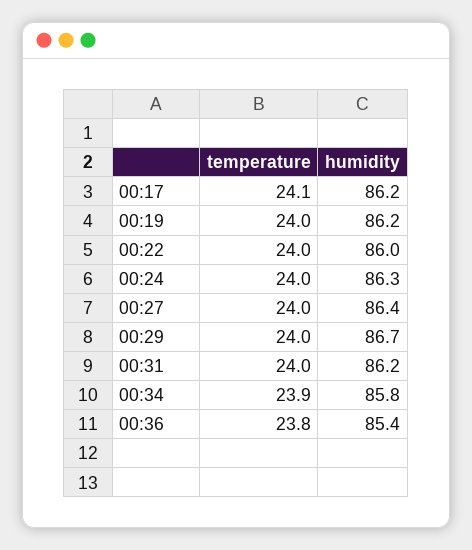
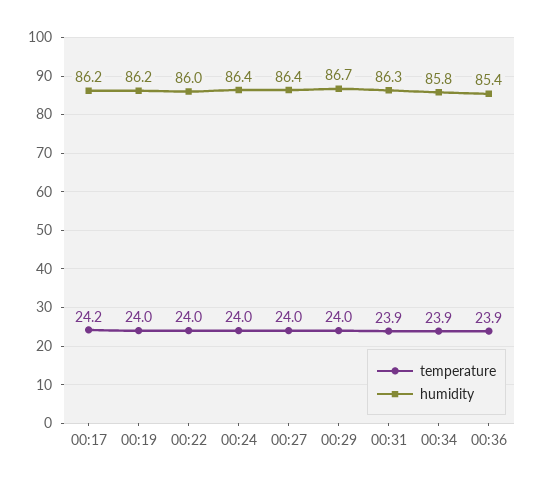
  {
    "temperature": {
-     "00:17": 24.1,
+     "00:17": 24.2,
      "00:19": 24,
      "00:22": 24,
      "00:24": 24,
      "00:27": 24,
      "00:29": 24,
-     "00:31": 24,
+     "00:31": 23.9,
      "00:34": 23.9,
-     "00:36": 23.8
+     "00:36": 23.9
    },
    "humidity": {
      "00:17": 86.2,
      "00:19": 86.2,
      "00:22": 86,
-     "00:24": 86.3,
+     "00:24": 86.4,
      "00:27": 86.4,
      "00:29": 86.7,
-     "00:31": 86.2,
+     "00:31": 86.3,
      "00:34": 85.8,
      "00:36": 85.4
    }
  }

